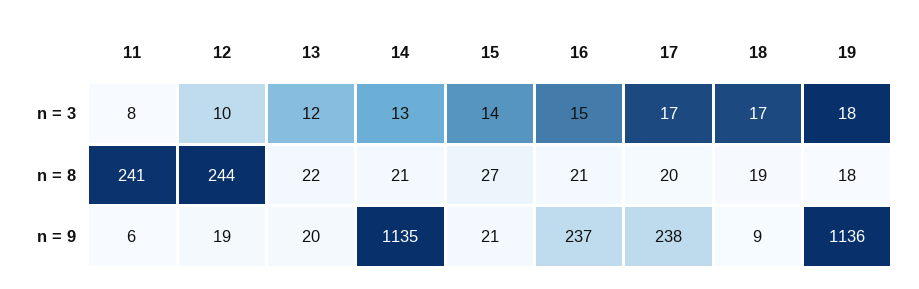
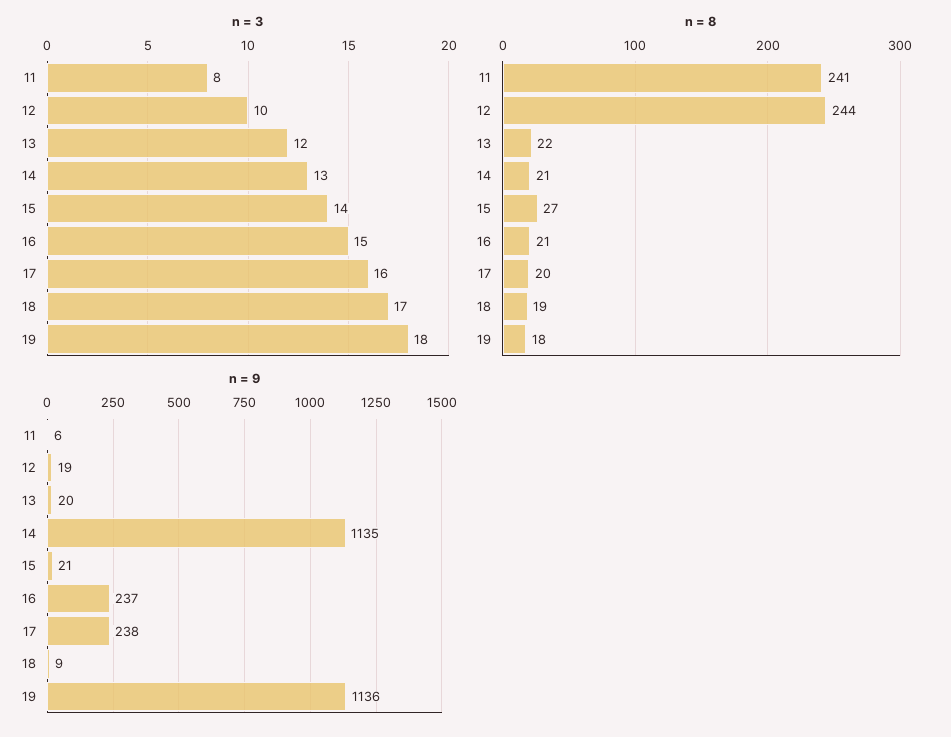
  {
    "n = 3": {
      "11": 8,
      "12": 10,
      "13": 12,
      "14": 13,
      "15": 14,
      "16": 15,
-     "17": 17,
+     "17": 16,
      "18": 17,
      "19": 18
    },
    "n = 8": {
      "11": 241,
      "12": 244,
      "13": 22,
      "14": 21,
      "15": 27,
      "16": 21,
      "17": 20,
      "18": 19,
      "19": 18
    },
    "n = 9": {
      "11": 6,
      "12": 19,
      "13": 20,
      "14": 1135,
      "15": 21,
      "16": 237,
      "17": 238,
      "18": 9,
      "19": 1136
    }
  }

